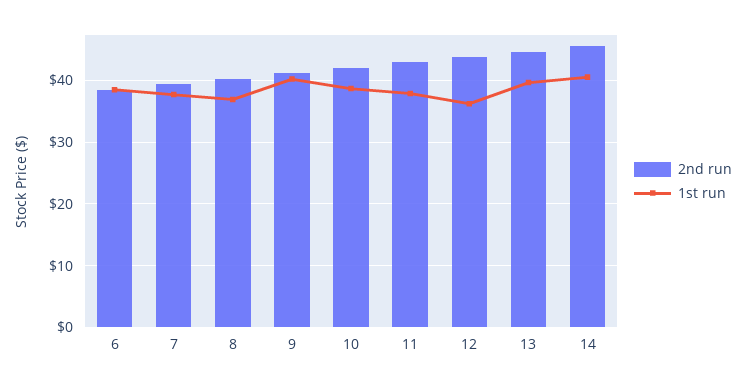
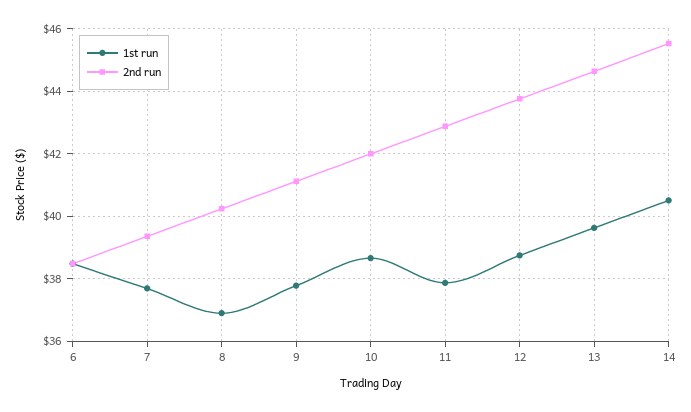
  {
    "2nd run": {
      "6": 38.4,
      "7": 39.4,
      "8": 40.2,
      "9": 41.2,
      "10": 42,
      "11": 42.8,
      "12": 43.8,
      "13": 44.6,
      "14": 45.6
    },
    "1st run": {
      "6": 38.4,
      "7": 37.6,
      "8": 37,
-     "9": 40,
+     "9": 37.8,
      "10": 38.6,
      "11": 37.8,
-     "12": 36,
+     "12": 38.8,
      "13": 39.6,
      "14": 40.6
    }
  }

